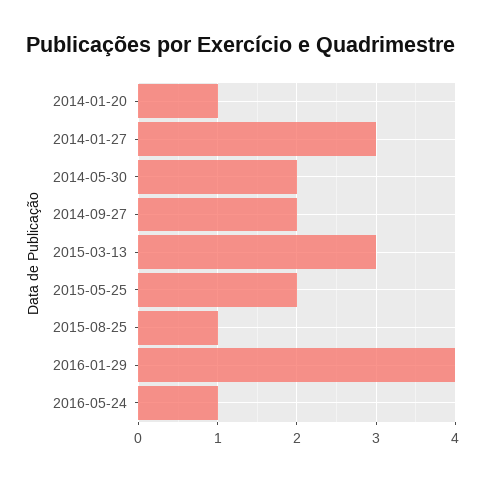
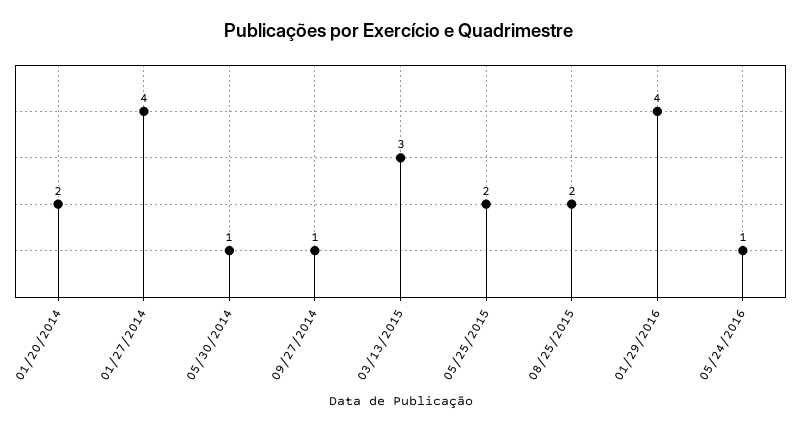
  {
-   "2014-01-20": 1,
+   "2014-01-20": 2,
-   "2014-01-27": 3,
+   "2014-01-27": 4,
-   "2014-05-30": 2,
+   "2014-05-30": 1,
-   "2014-09-27": 2,
+   "2014-09-27": 1,
    "2015-03-13": 3,
    "2015-05-25": 2,
-   "2015-08-25": 1,
+   "2015-08-25": 2,
    "2016-01-29": 4,
    "2016-05-24": 1
  }

